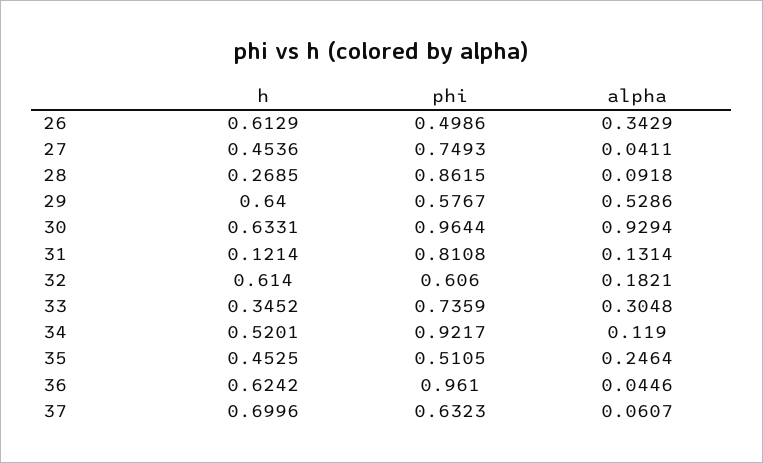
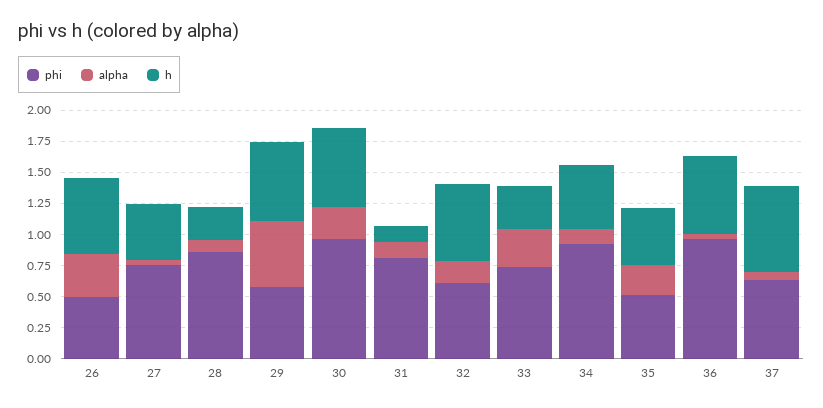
  {
    "h": {
      "26": 0.6129,
      "27": 0.4536,
      "28": 0.2685,
      "29": 0.64,
      "30": 0.6331,
      "31": 0.1214,
      "32": 0.614,
      "33": 0.3452,
      "34": 0.5201,
      "35": 0.4525,
      "36": 0.6242,
      "37": 0.6996
    },
    "phi": {
      "26": 0.4986,
      "27": 0.7493,
      "28": 0.8615,
      "29": 0.5767,
      "30": 0.9644,
      "31": 0.8108,
      "32": 0.606,
      "33": 0.7359,
      "34": 0.9217,
      "35": 0.5105,
      "36": 0.961,
      "37": 0.6323
    },
    "alpha": {
      "26": 0.3429,
      "27": 0.0411,
      "28": 0.0918,
      "29": 0.5286,
-     "30": 0.9294,
+     "30": 0.25,
      "31": 0.1314,
      "32": 0.1821,
      "33": 0.3048,
      "34": 0.119,
      "35": 0.2464,
      "36": 0.0446,
      "37": 0.0607
    }
  }

